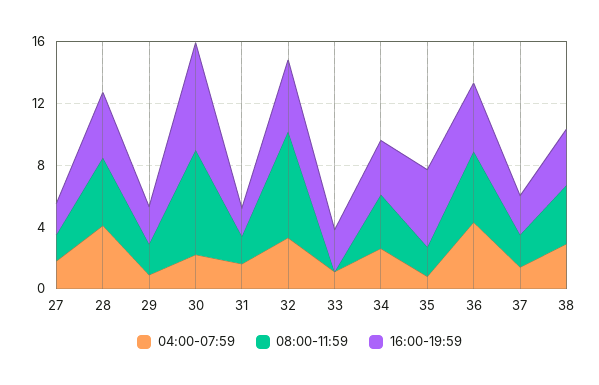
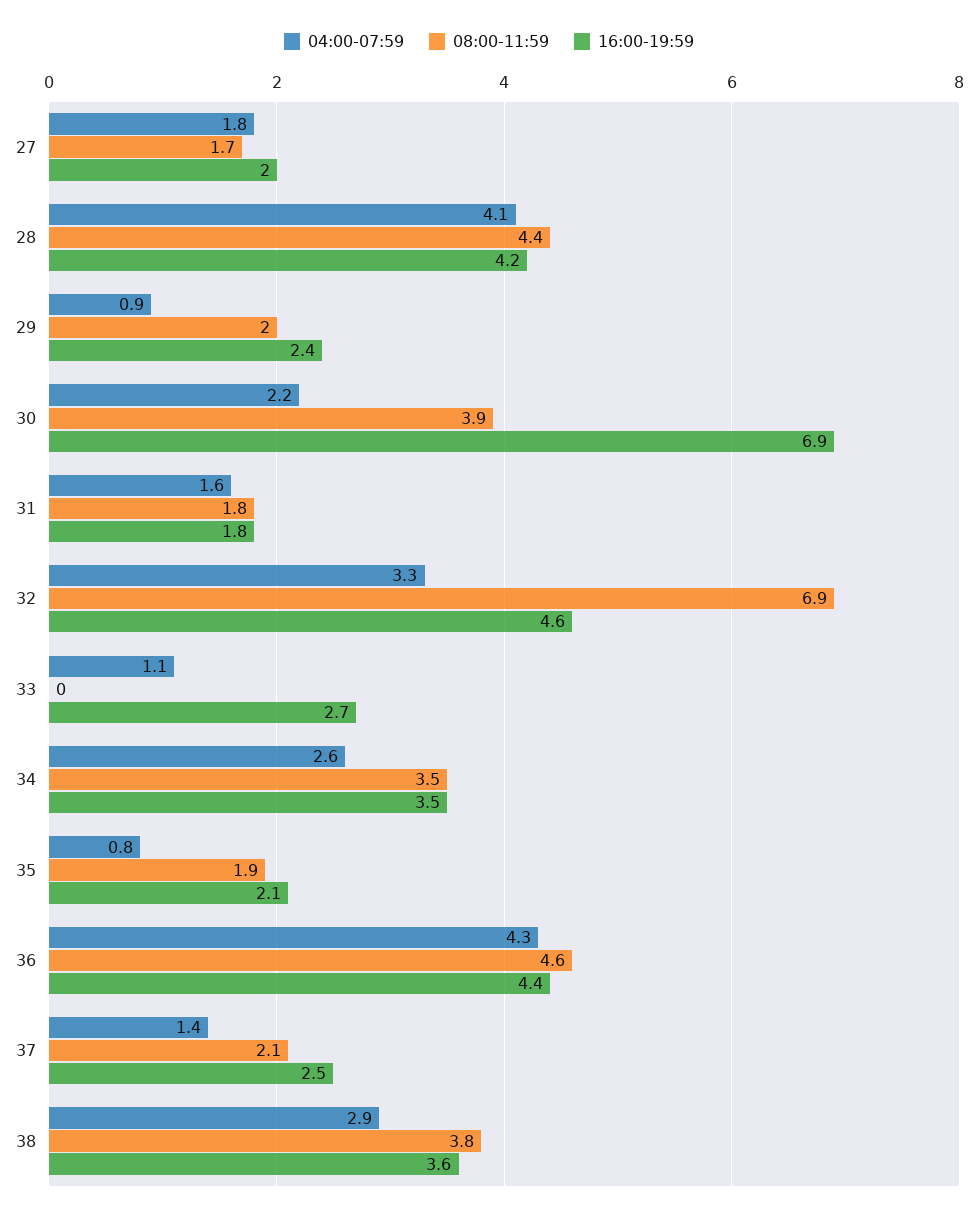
  {
    "04:00-07:59": {
      "27": 1.8,
      "28": 4.1,
      "29": 0.9,
      "30": 2.2,
      "31": 1.6,
      "32": 3.3,
      "33": 1.1,
      "34": 2.6,
      "35": 0.8,
      "36": 4.3,
      "37": 1.4,
      "38": 2.9
    },
    "08:00-11:59": {
      "27": 1.7,
      "28": 4.4,
      "29": 2,
-     "30": 7,
+     "30": 3.9,
      "31": 1.8,
      "32": 6.9,
      "33": 0,
      "34": 3.5,
      "35": 1.9,
      "36": 4.6,
      "37": 2.1,
      "38": 3.8
    },
    "16:00-19:59": {
      "27": 2,
      "28": 4.2,
      "29": 2.4,
      "30": 6.9,
      "31": 1.8,
      "32": 4.6,
      "33": 2.7,
      "34": 3.5,
-     "35": 5,
+     "35": 2.1,
      "36": 4.4,
      "37": 2.5,
      "38": 3.6
    }
  }

